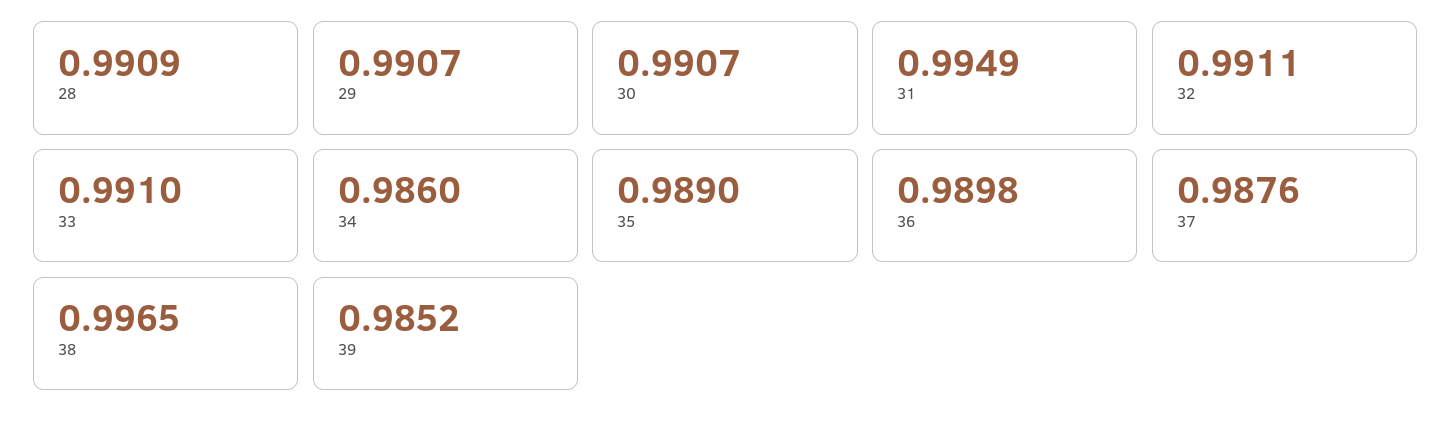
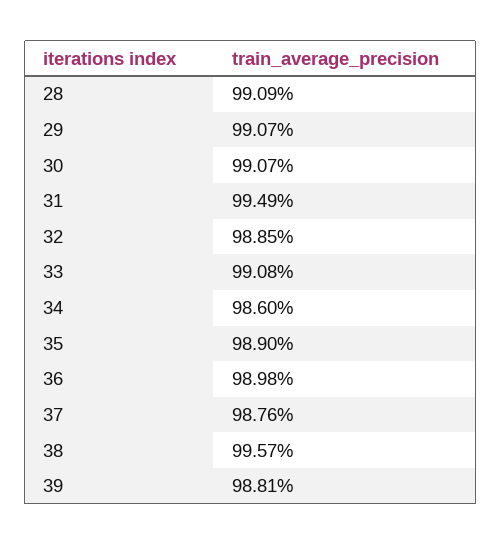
  {
    "28": 0.9909,
    "29": 0.9907,
    "30": 0.9907,
    "31": 0.9949,
-   "32": 0.9911,
+   "32": 0.9885,
-   "33": 0.991,
+   "33": 0.9908,
    "34": 0.986,
    "35": 0.989,
    "36": 0.9898,
    "37": 0.9876,
-   "38": 0.9965,
+   "38": 0.9957,
-   "39": 0.9852
+   "39": 0.9881
  }

